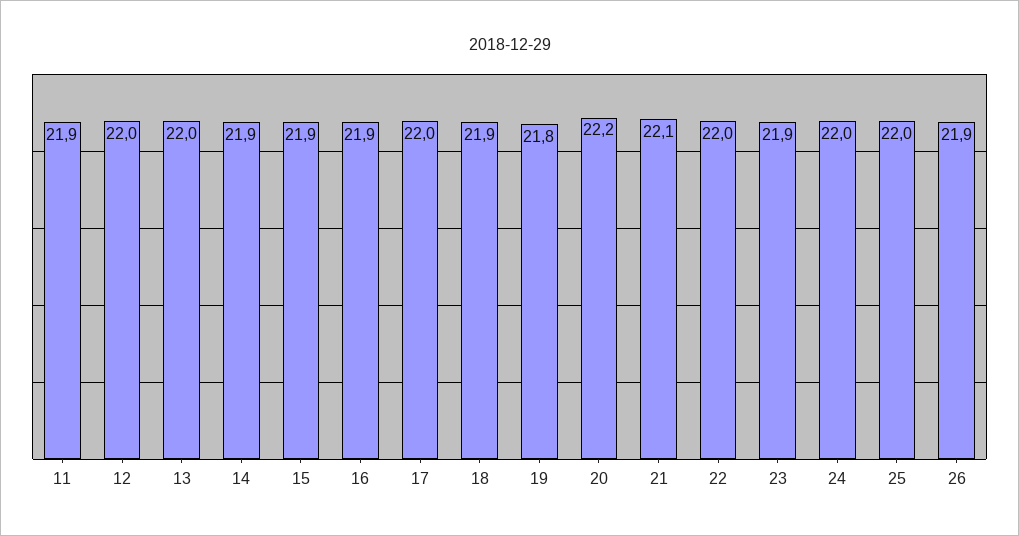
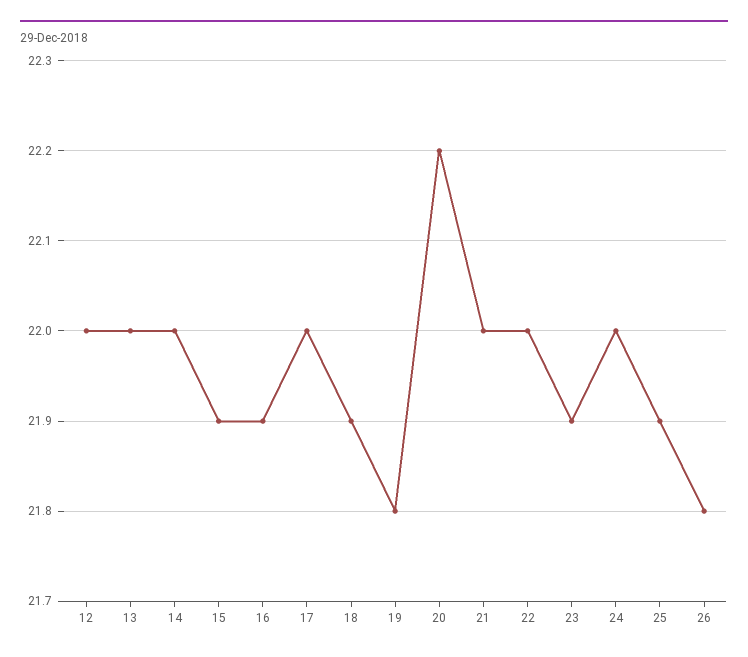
  {
-   "11": 21.9,
    "12": 22,
    "13": 22,
-   "14": 21.9,
+   "14": 22,
    "15": 21.9,
    "16": 21.9,
    "17": 22,
    "18": 21.9,
    "19": 21.8,
    "20": 22.2,
-   "21": 22.1,
+   "21": 22,
    "22": 22,
    "23": 21.9,
    "24": 22,
-   "25": 22,
+   "25": 21.9,
-   "26": 21.9
+   "26": 21.8
  }

